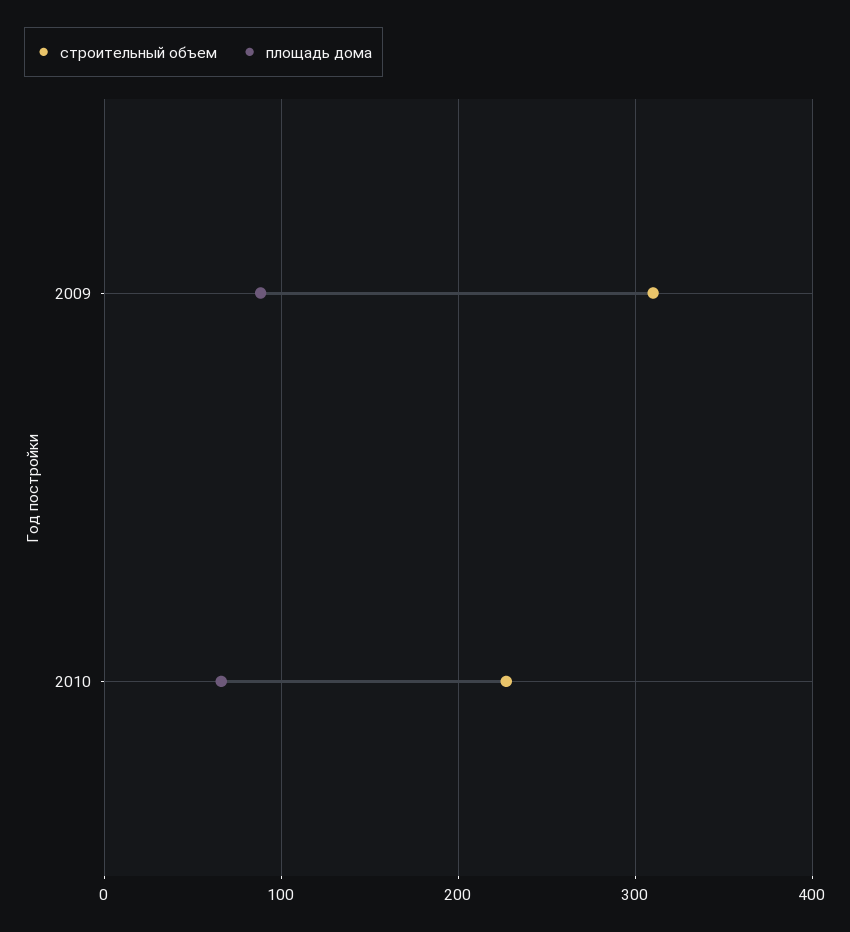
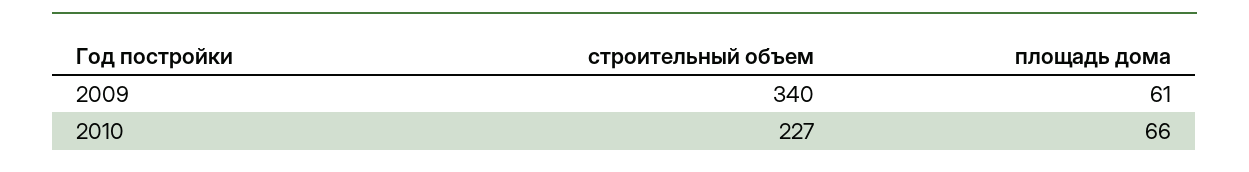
  {
    "строительный объем": {
-     "2009": 310,
+     "2009": 340,
      "2010": 227
    },
    "площадь дома": {
-     "2009": 90,
+     "2009": 61,
      "2010": 66
    }
  }

